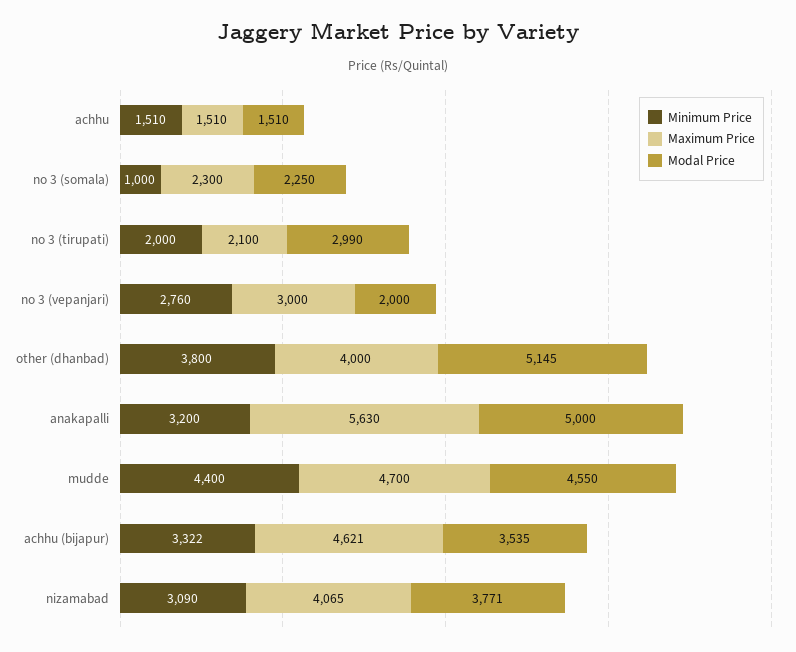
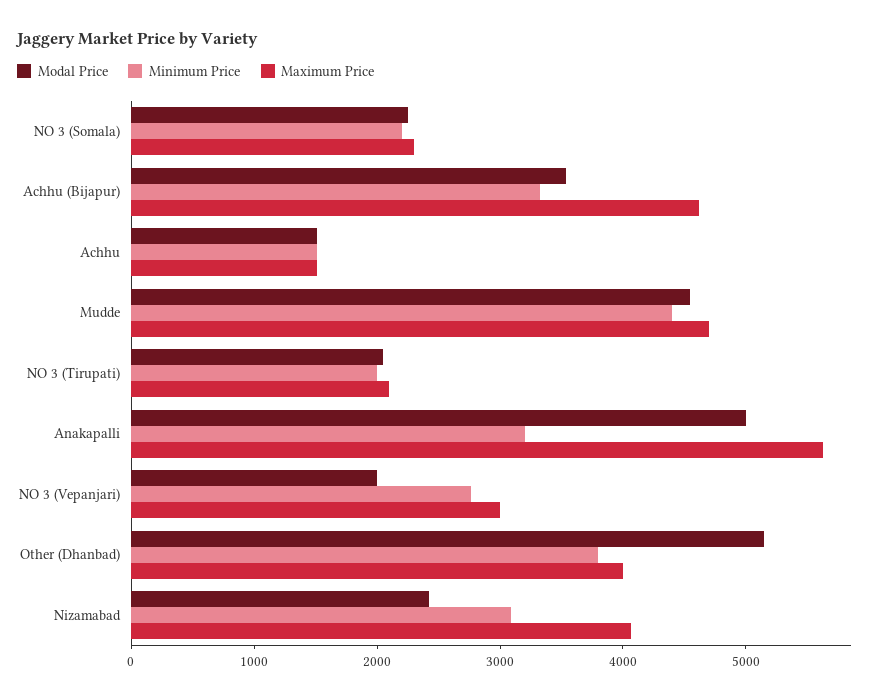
  {
    "Minimum Price": {
      "achhu": 1510,
-     "no 3 (somala)": 1000,
+     "no 3 (somala)": 2200,
      "no 3 (tirupati)": 2000,
      "no 3 (vepanjari)": 2760,
      "other (dhanbad)": 3800,
      "anakapalli": 3200,
      "mudde": 4400,
      "achhu (bijapur)": 3322,
      "nizamabad": 3090
    },
    "Maximum Price": {
      "achhu": 1510,
      "no 3 (somala)": 2300,
      "no 3 (tirupati)": 2100,
      "no 3 (vepanjari)": 3000,
      "other (dhanbad)": 4000,
      "anakapalli": 5630,
      "mudde": 4700,
      "achhu (bijapur)": 4621,
      "nizamabad": 4065
    },
    "Modal Price": {
      "achhu": 1510,
      "no 3 (somala)": 2250,
-     "no 3 (tirupati)": 2990,
+     "no 3 (tirupati)": 2000,
      "no 3 (vepanjari)": 2000,
      "other (dhanbad)": 5145,
      "anakapalli": 5000,
      "mudde": 4550,
      "achhu (bijapur)": 3535,
-     "nizamabad": 3771
+     "nizamabad": 2400
    }
  }

